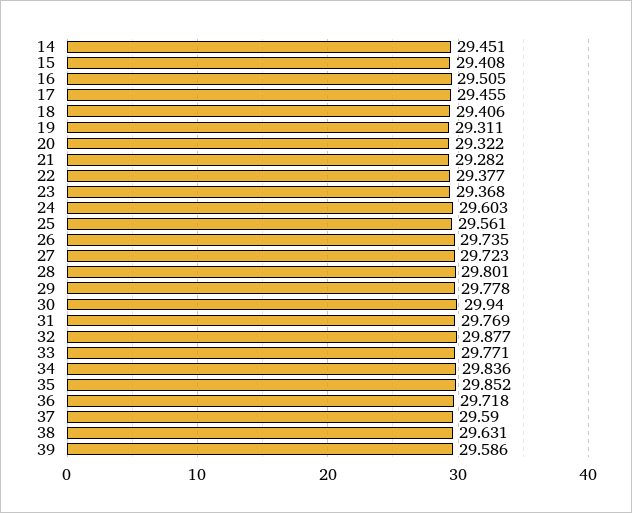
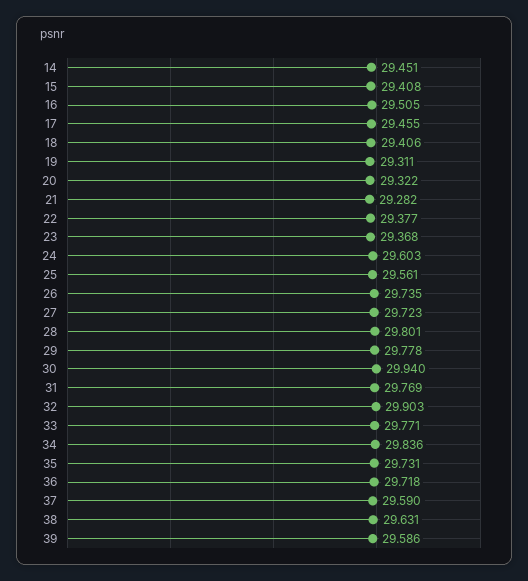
  {
    "14": 29.451,
    "15": 29.408,
    "16": 29.505,
    "17": 29.455,
    "18": 29.406,
    "19": 29.311,
    "20": 29.322,
    "21": 29.282,
    "22": 29.377,
    "23": 29.368,
    "24": 29.603,
    "25": 29.561,
    "26": 29.735,
    "27": 29.723,
    "28": 29.801,
    "29": 29.778,
    "30": 29.94,
    "31": 29.769,
-   "32": 29.877,
+   "32": 29.903,
    "33": 29.771,
    "34": 29.836,
-   "35": 29.852,
+   "35": 29.731,
    "36": 29.718,
    "37": 29.59,
    "38": 29.631,
    "39": 29.586
  }

